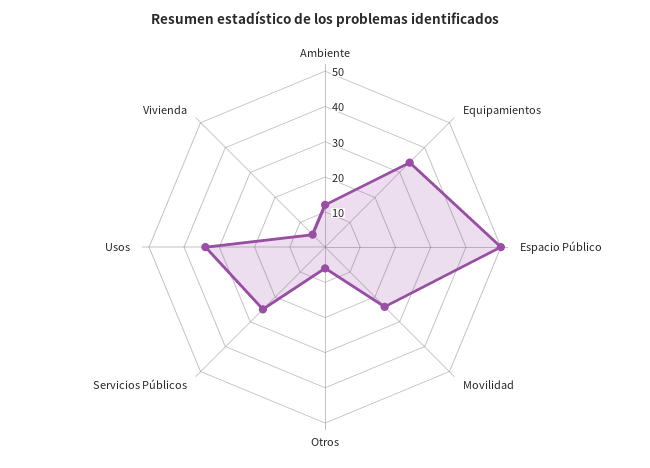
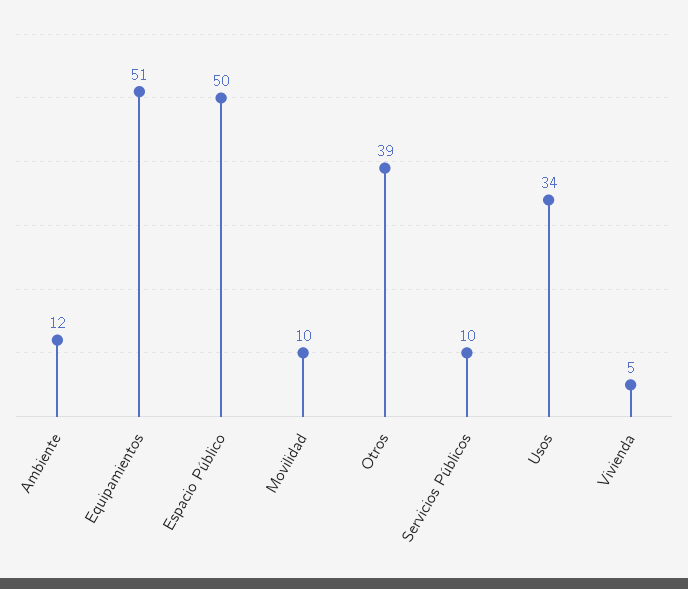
  {
    "Ambiente": 12,
-   "Equipamientos": 35,
+   "Equipamientos": 51,
    "Espacio Público": 50,
-   "Movilidad": 25,
+   "Movilidad": 10,
-   "Otros": 5,
+   "Otros": 39,
-   "Servicios Públicos": 25,
+   "Servicios Públicos": 10,
    "Usos": 34,
    "Vivienda": 5
  }

